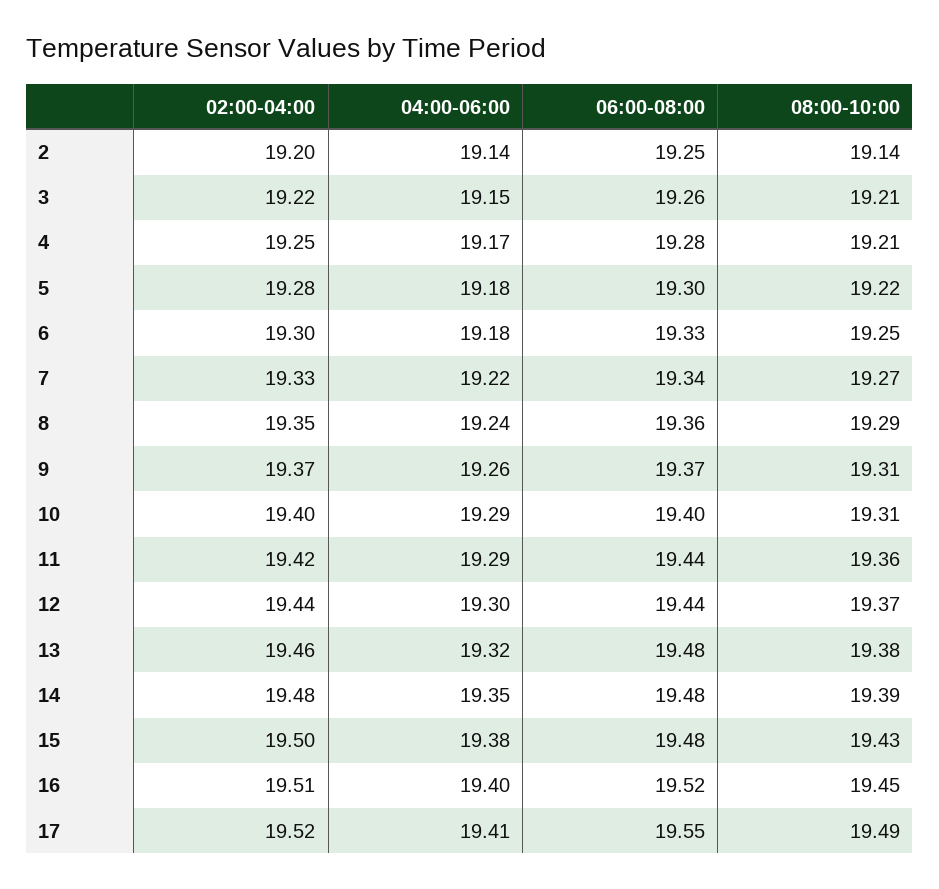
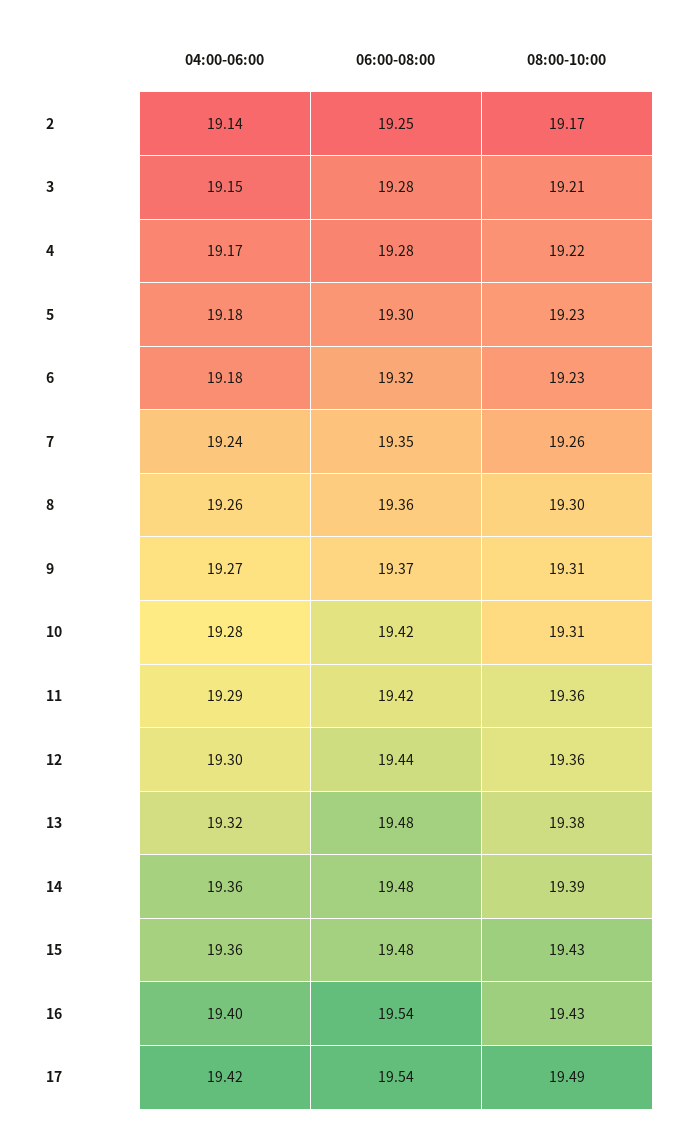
  {
-   "02:00-04:00": {
-     "2": 19.2,
-     "3": 19.22,
-     "4": 19.25,
-     "5": 19.28,
-     "6": 19.3,
-     "7": 19.33,
-     "8": 19.35,
-     "9": 19.37,
-     "10": 19.4,
-     "11": 19.42,
-     "12": 19.44,
-     "13": 19.46,
-     "14": 19.48,
-     "15": 19.5,
-     "16": 19.51,
-     "17": 19.52
-   },
    "04:00-06:00": {
      "2": 19.14,
      "3": 19.15,
      "4": 19.17,
      "5": 19.18,
      "6": 19.18,
-     "7": 19.22,
+     "7": 19.24,
-     "8": 19.24,
+     "8": 19.26,
-     "9": 19.26,
+     "9": 19.27,
-     "10": 19.29,
+     "10": 19.28,
      "11": 19.29,
      "12": 19.3,
      "13": 19.32,
-     "14": 19.35,
+     "14": 19.36,
-     "15": 19.38,
+     "15": 19.36,
      "16": 19.4,
-     "17": 19.41
+     "17": 19.42
    },
    "06:00-08:00": {
      "2": 19.25,
-     "3": 19.26,
+     "3": 19.28,
      "4": 19.28,
      "5": 19.3,
-     "6": 19.33,
+     "6": 19.32,
-     "7": 19.34,
+     "7": 19.35,
      "8": 19.36,
      "9": 19.37,
-     "10": 19.4,
+     "10": 19.42,
-     "11": 19.44,
+     "11": 19.42,
      "12": 19.44,
      "13": 19.48,
      "14": 19.48,
      "15": 19.48,
-     "16": 19.52,
+     "16": 19.54,
-     "17": 19.55
+     "17": 19.54
    },
    "08:00-10:00": {
-     "2": 19.14,
+     "2": 19.17,
      "3": 19.21,
-     "4": 19.21,
+     "4": 19.22,
-     "5": 19.22,
+     "5": 19.23,
-     "6": 19.25,
+     "6": 19.23,
-     "7": 19.27,
+     "7": 19.26,
-     "8": 19.29,
+     "8": 19.3,
      "9": 19.31,
      "10": 19.31,
      "11": 19.36,
-     "12": 19.37,
+     "12": 19.36,
      "13": 19.38,
      "14": 19.39,
      "15": 19.43,
-     "16": 19.45,
+     "16": 19.43,
      "17": 19.49
    }
  }

